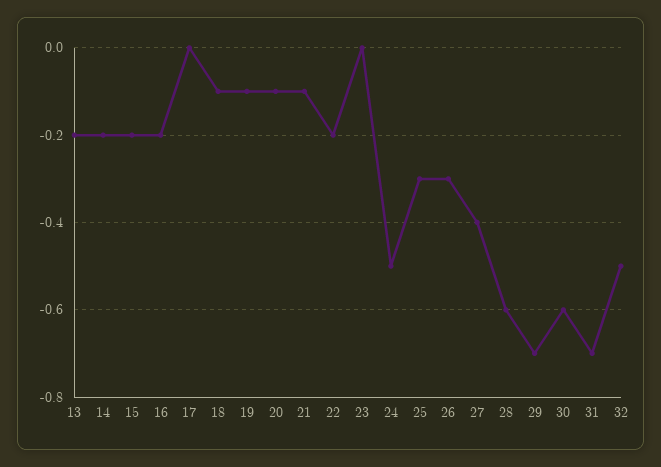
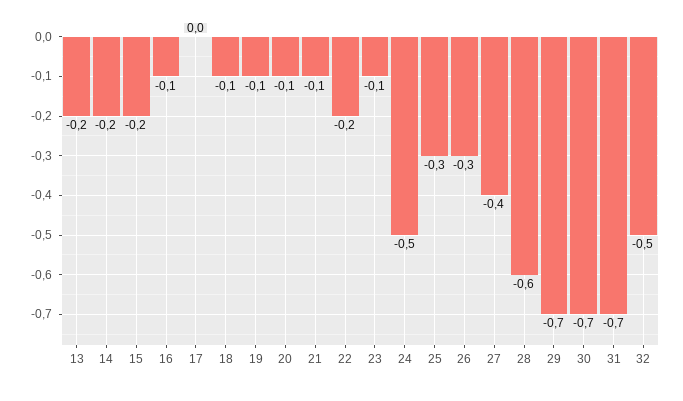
  {
    "13": -0.2,
    "14": -0.2,
    "15": -0.2,
-   "16": -0.2,
+   "16": -0.1,
    "17": 0,
    "18": -0.1,
    "19": -0.1,
    "20": -0.1,
    "21": -0.1,
    "22": -0.2,
-   "23": 0,
+   "23": -0.1,
    "24": -0.5,
    "25": -0.3,
    "26": -0.3,
    "27": -0.4,
    "28": -0.6,
    "29": -0.7,
-   "30": -0.6,
+   "30": -0.7,
    "31": -0.7,
    "32": -0.5
  }

